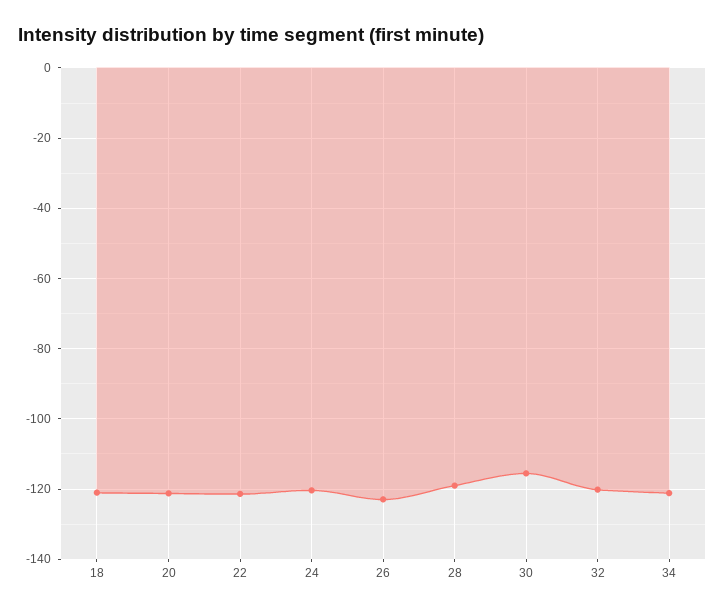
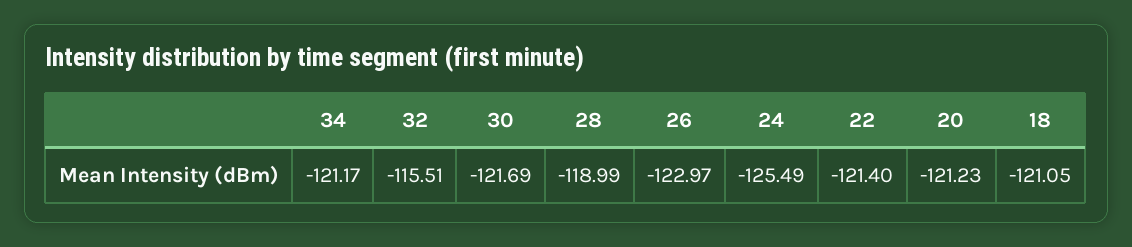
  {
    "18": -121.05,
    "20": -121.23,
    "22": -121.4,
-   "24": -120,
+   "24": -125.49,
    "26": -122.97,
    "28": -118.99,
-   "30": -116,
+   "30": -121.69,
-   "32": -120,
+   "32": -115.51,
    "34": -121.17
  }

